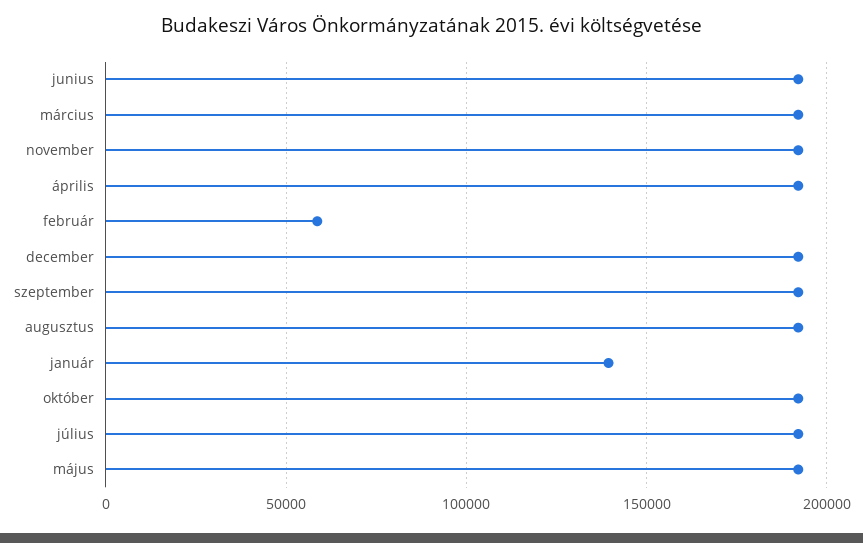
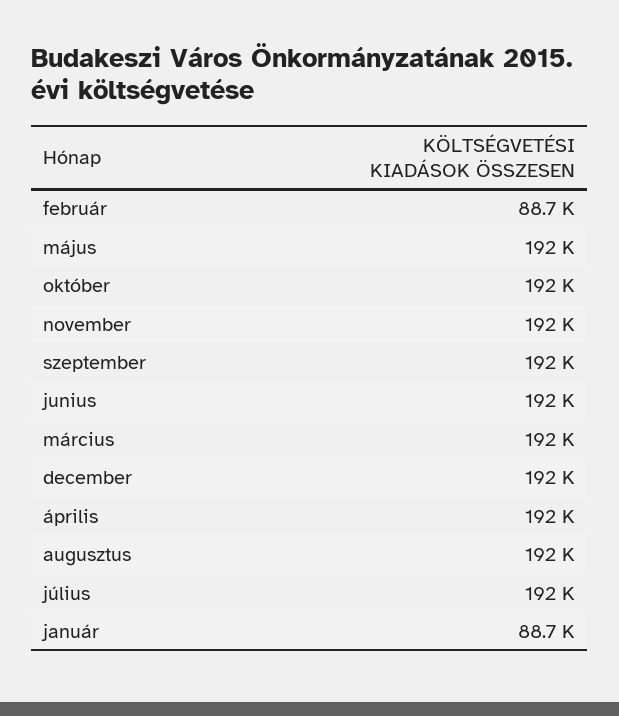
  {
    "junius": 192000,
    "március": 192000,
    "november": 192000,
    "április": 192000,
-   "február": 60000,
+   "február": 88700,
    "december": 192000,
    "szeptember": 192000,
    "augusztus": 192000,
-   "január": 140000,
+   "január": 88700,
    "október": 192000,
    "július": 192000,
    "május": 192000
  }

